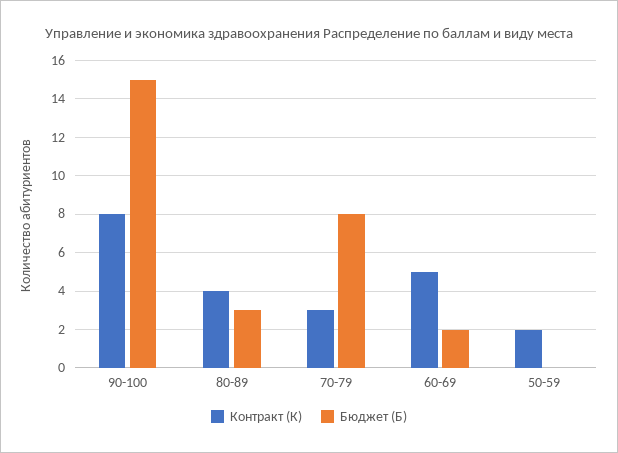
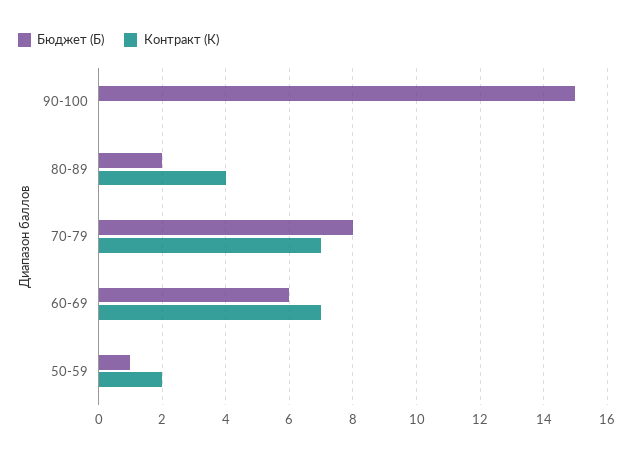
  {
    "Контракт (К)": {
-     "90-100": 8,
+     "90-100": 0,
      "80-89": 4,
-     "70-79": 3,
+     "70-79": 7,
-     "60-69": 5,
+     "60-69": 7,
      "50-59": 2
    },
    "Бюджет (Б)": {
      "90-100": 15,
-     "80-89": 3,
+     "80-89": 2,
      "70-79": 8,
-     "60-69": 2,
+     "60-69": 6,
-     "50-59": 0
+     "50-59": 1
    }
  }

